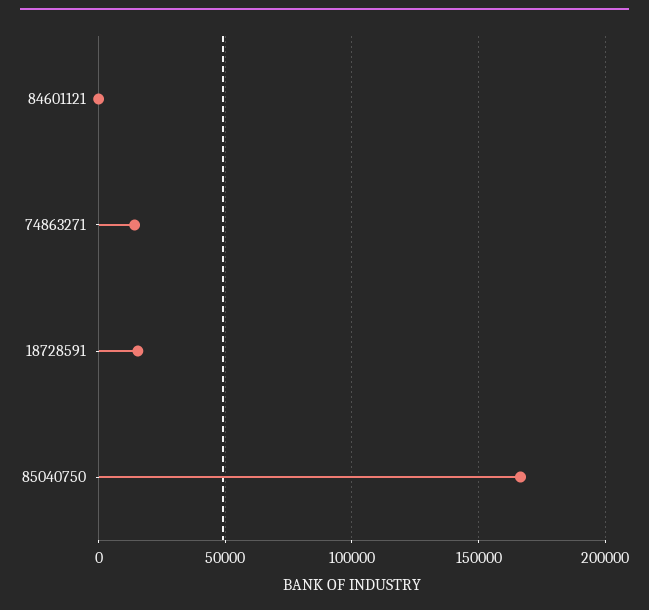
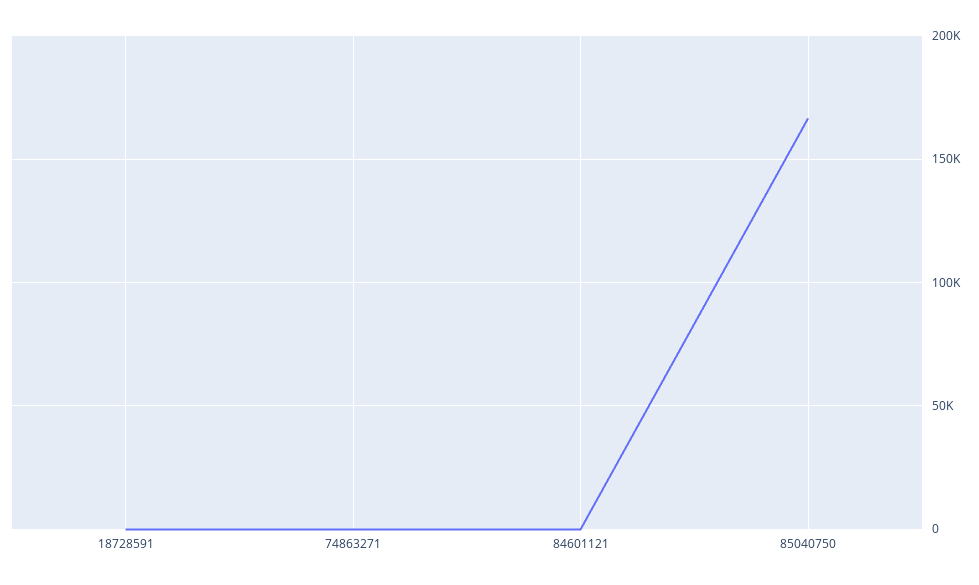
  {
    "84601121": 0,
-   "74863271": 15000,
+   "74863271": 0,
-   "18728591": 15000,
+   "18728591": 0,
    "85040750": 165000
  }

